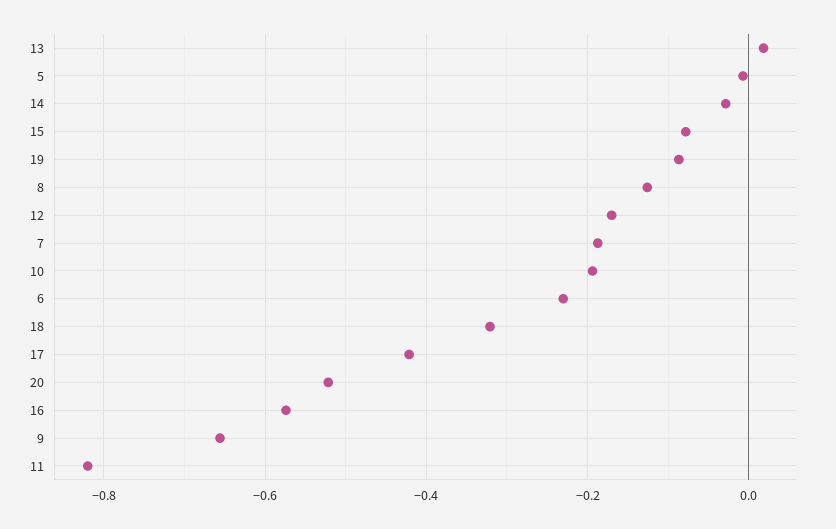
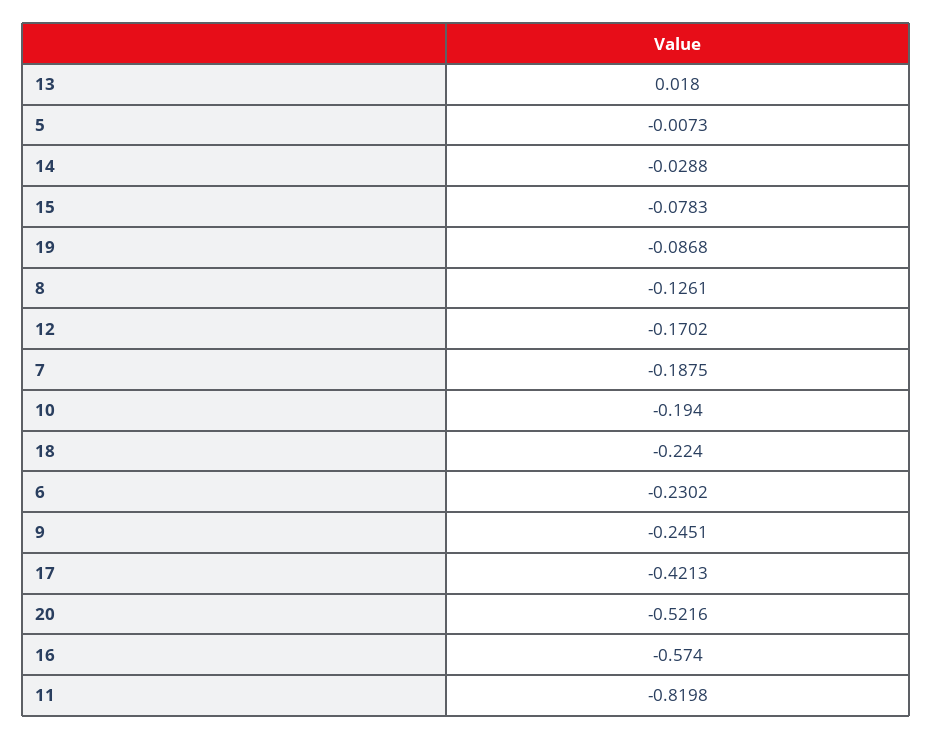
  {
    "13": 0.018,
    "5": -0.0073,
    "14": -0.0288,
    "15": -0.0783,
    "19": -0.0868,
    "8": -0.1261,
    "12": -0.1702,
    "7": -0.1875,
    "10": -0.194,
    "6": -0.2302,
-   "18": -0.32,
+   "18": -0.224,
    "17": -0.4213,
    "20": -0.5216,
    "16": -0.574,
-   "9": -0.66,
+   "9": -0.2451,
    "11": -0.8198
  }

